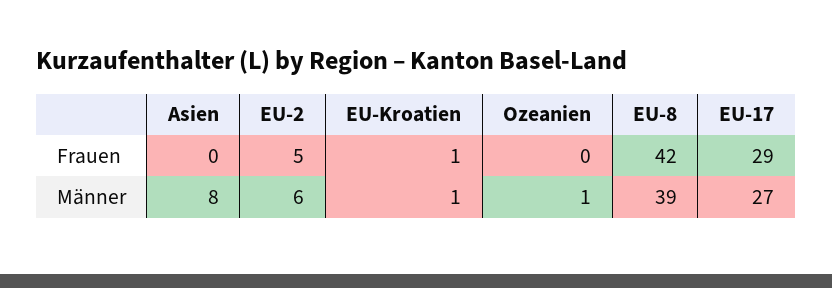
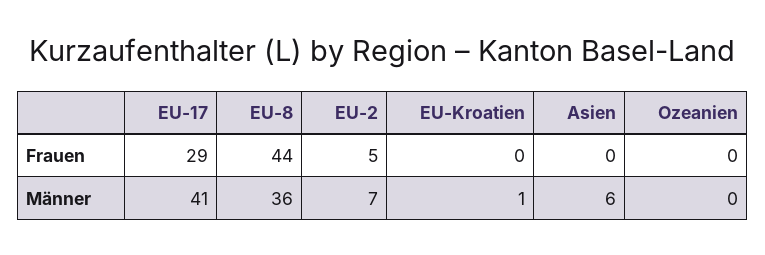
  {
    "Asien": {
      "Frauen": 0,
-     "Männer": 8
+     "Männer": 6
    },
    "EU-2": {
      "Frauen": 5,
-     "Männer": 6
+     "Männer": 7
    },
    "EU-Kroatien": {
-     "Frauen": 1,
+     "Frauen": 0,
      "Männer": 1
    },
    "Ozeanien": {
      "Frauen": 0,
-     "Männer": 1
+     "Männer": 0
    },
    "EU-8": {
-     "Frauen": 42,
+     "Frauen": 44,
-     "Männer": 39
+     "Männer": 36
    },
    "EU-17": {
      "Frauen": 29,
-     "Männer": 27
+     "Männer": 41
    }
  }

